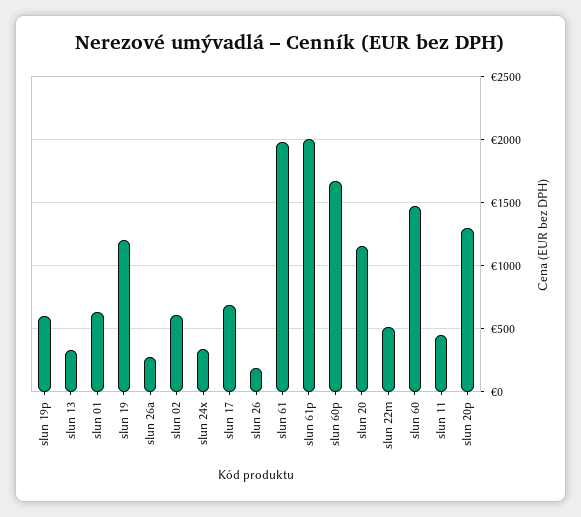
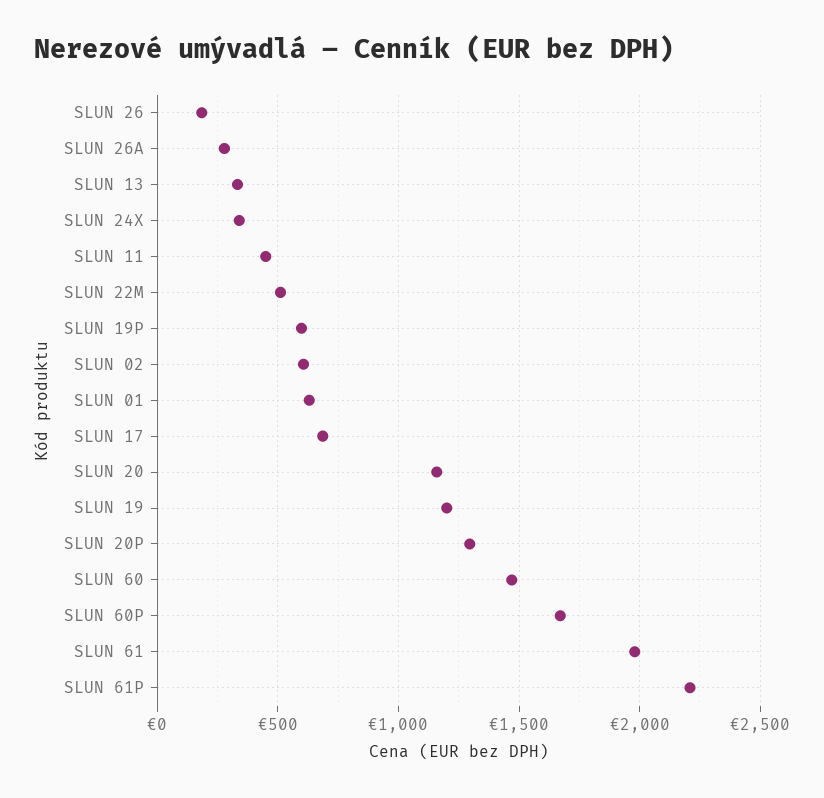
  {
    "slun 19p": 600,
    "slun 13": 350,
    "slun 01": 650,
    "slun 19": 1200,
    "slun 26a": 300,
    "slun 02": 600,
    "slun 24x": 350,
    "slun 17": 700,
    "slun 26": 200,
    "slun 61": 2000,
-   "slun 61p": 2000,
+   "slun 61p": 2200,
    "slun 60p": 1650,
    "slun 20": 1150,
    "slun 22m": 500,
    "slun 60": 1450,
    "slun 11": 450,
    "slun 20p": 1300
  }

